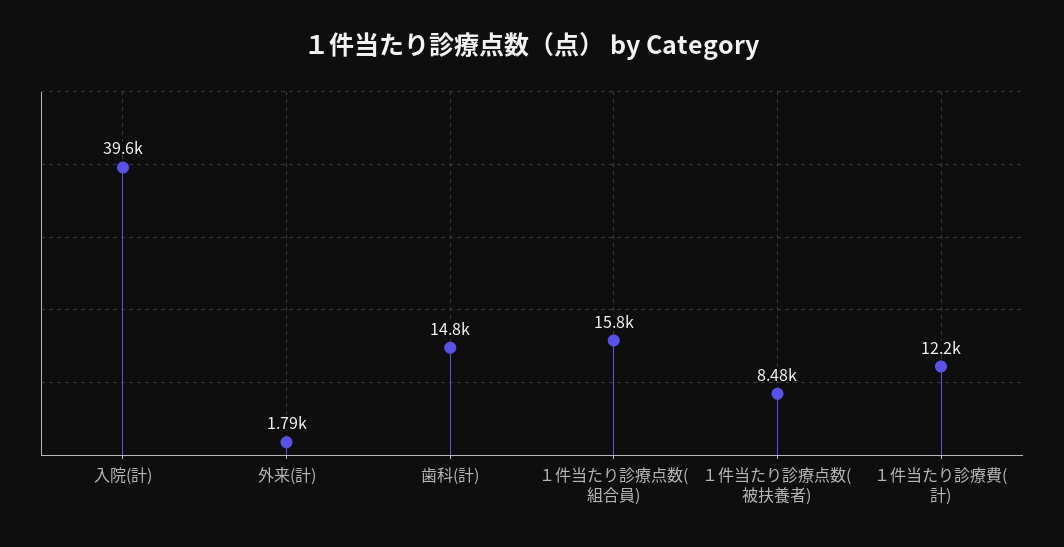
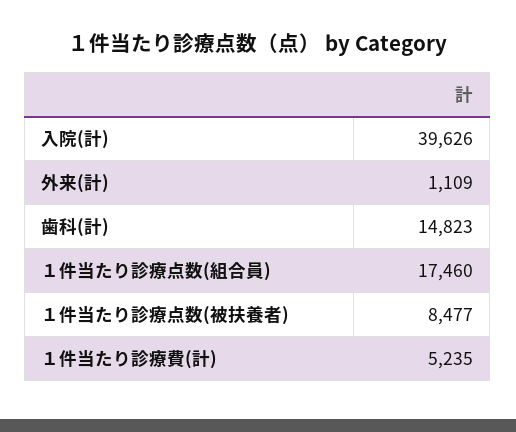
  {
    "入院(計)": 39626,
-   "外来(計)": 1790,
+   "外来(計)": 1109,
    "歯科(計)": 14823,
-   "１件当たり診療点数(組合員)": 15800,
+   "１件当たり診療点数(組合員)": 17460,
    "１件当たり診療点数(被扶養者)": 8477,
-   "１件当たり診療費(計)": 12200
+   "１件当たり診療費(計)": 5235
  }

